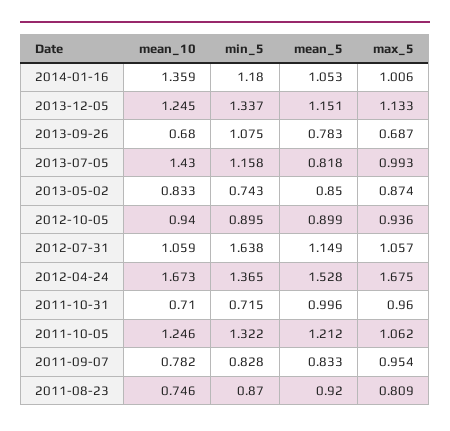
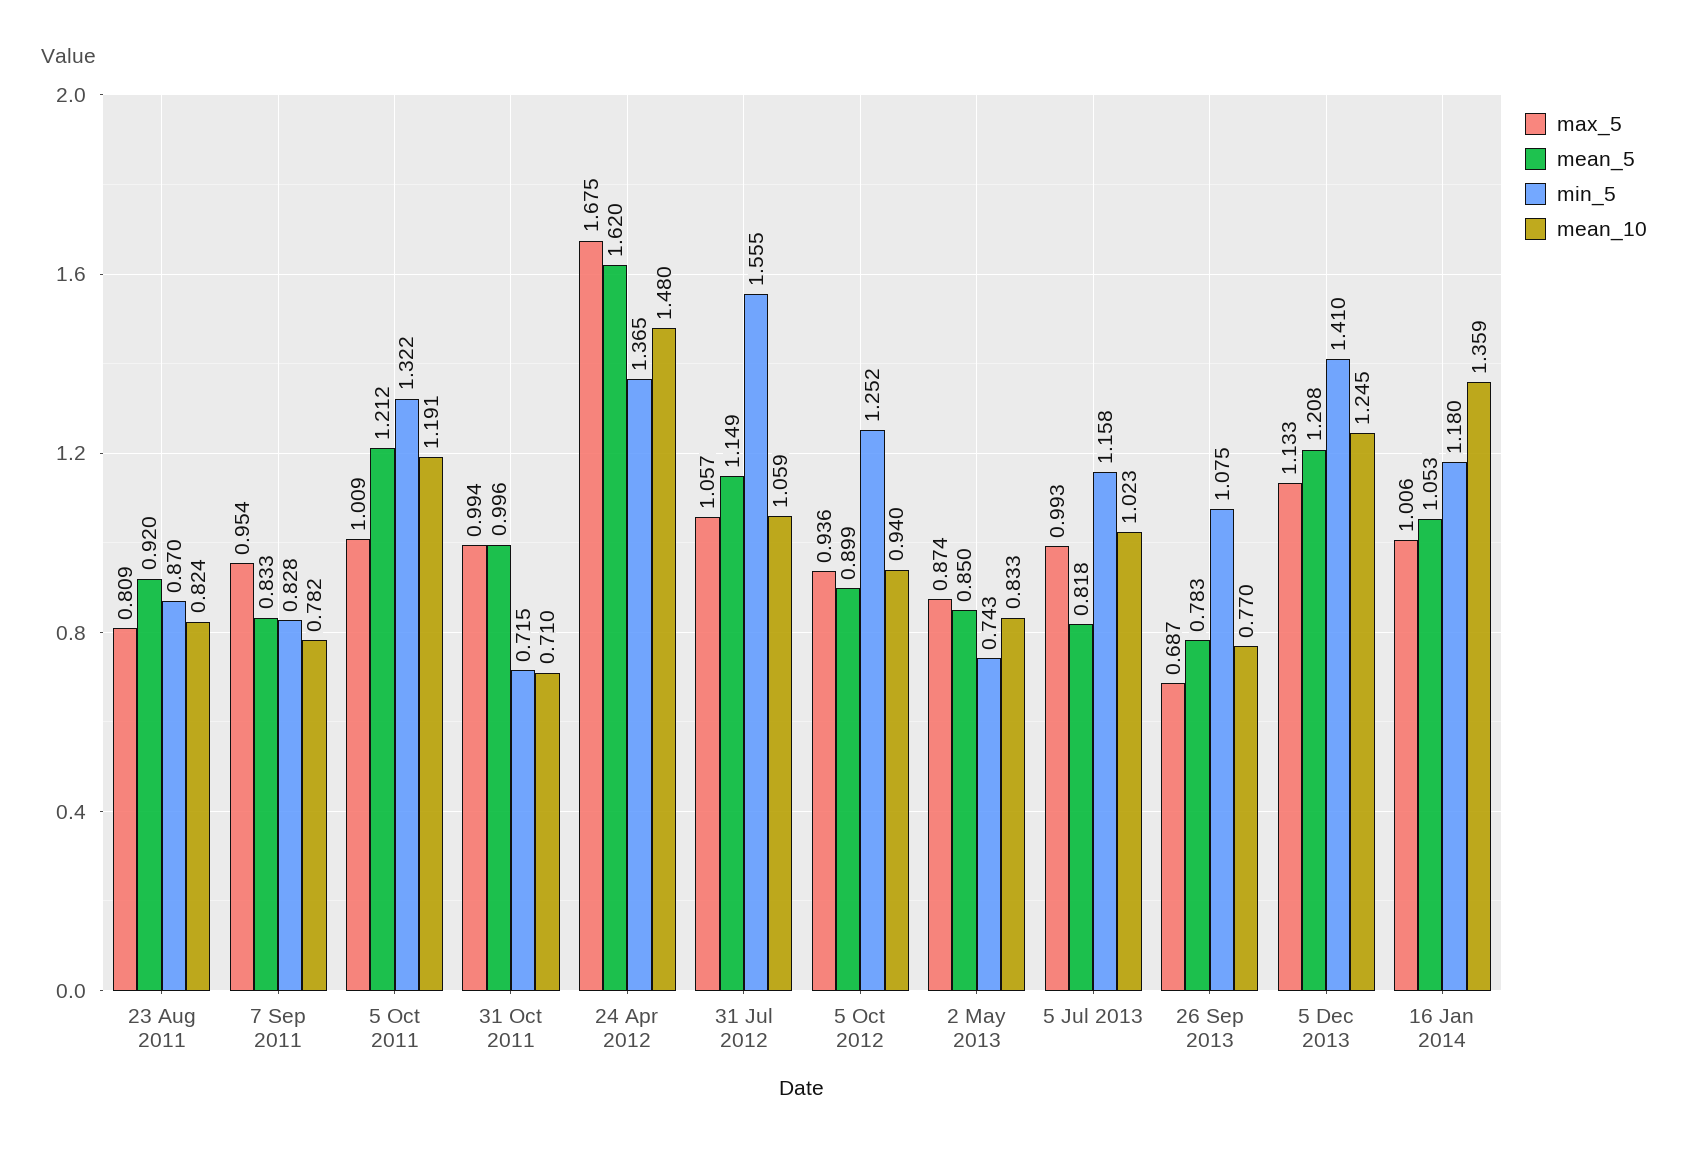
  {
    "mean_10": {
      "2014-01-16": 1.359,
      "2013-12-05": 1.245,
-     "2013-09-26": 0.68,
+     "2013-09-26": 0.77,
-     "2013-07-05": 1.43,
+     "2013-07-05": 1.023,
      "2013-05-02": 0.833,
      "2012-10-05": 0.94,
      "2012-07-31": 1.059,
-     "2012-04-24": 1.673,
+     "2012-04-24": 1.48,
      "2011-10-31": 0.71,
-     "2011-10-05": 1.246,
+     "2011-10-05": 1.191,
      "2011-09-07": 0.782,
-     "2011-08-23": 0.746
+     "2011-08-23": 0.824
    },
    "min_5": {
      "2014-01-16": 1.18,
-     "2013-12-05": 1.337,
+     "2013-12-05": 1.41,
      "2013-09-26": 1.075,
      "2013-07-05": 1.158,
      "2013-05-02": 0.743,
-     "2012-10-05": 0.895,
+     "2012-10-05": 1.252,
-     "2012-07-31": 1.638,
+     "2012-07-31": 1.555,
      "2012-04-24": 1.365,
      "2011-10-31": 0.715,
      "2011-10-05": 1.322,
      "2011-09-07": 0.828,
      "2011-08-23": 0.87
    },
    "mean_5": {
      "2014-01-16": 1.053,
-     "2013-12-05": 1.151,
+     "2013-12-05": 1.208,
      "2013-09-26": 0.783,
      "2013-07-05": 0.818,
      "2013-05-02": 0.85,
      "2012-10-05": 0.899,
      "2012-07-31": 1.149,
-     "2012-04-24": 1.528,
+     "2012-04-24": 1.62,
      "2011-10-31": 0.996,
      "2011-10-05": 1.212,
      "2011-09-07": 0.833,
      "2011-08-23": 0.92
    },
    "max_5": {
      "2014-01-16": 1.006,
      "2013-12-05": 1.133,
      "2013-09-26": 0.687,
      "2013-07-05": 0.993,
      "2013-05-02": 0.874,
      "2012-10-05": 0.936,
      "2012-07-31": 1.057,
      "2012-04-24": 1.675,
-     "2011-10-31": 0.96,
+     "2011-10-31": 0.994,
-     "2011-10-05": 1.062,
+     "2011-10-05": 1.009,
      "2011-09-07": 0.954,
      "2011-08-23": 0.809
    }
  }

